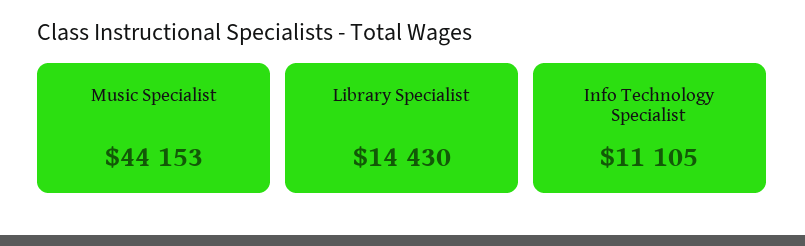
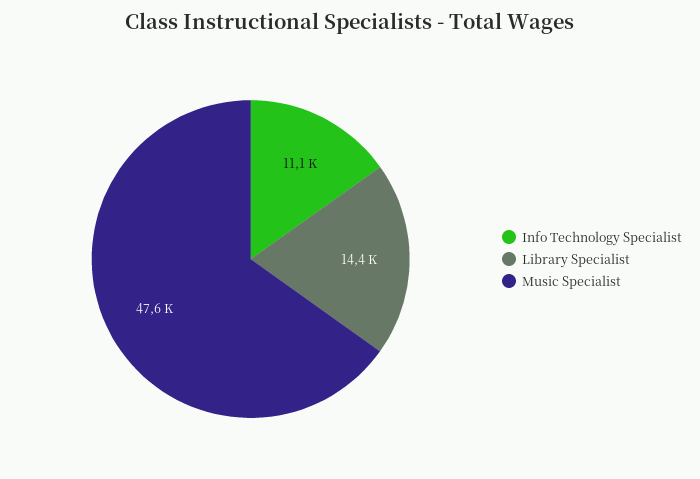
  {
-   "Music Specialist": 44153,
+   "Music Specialist": 47600,
    "Library Specialist": 14430,
    "Info Technology Specialist": 11105
  }

